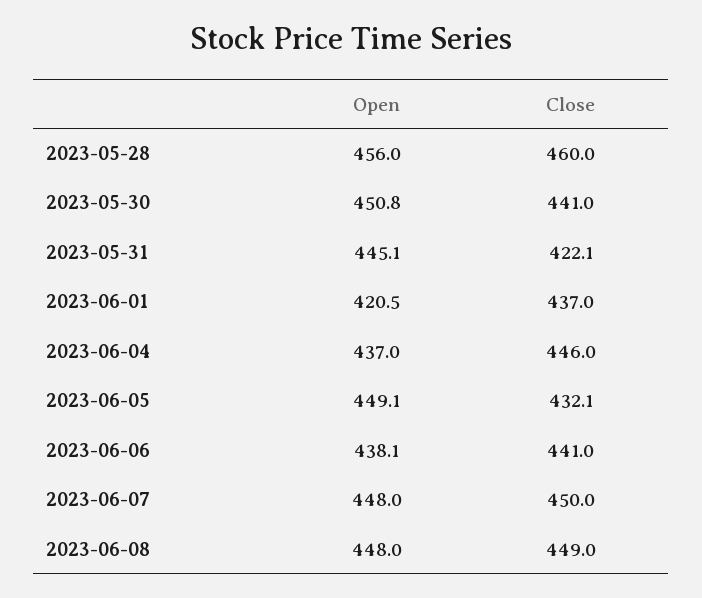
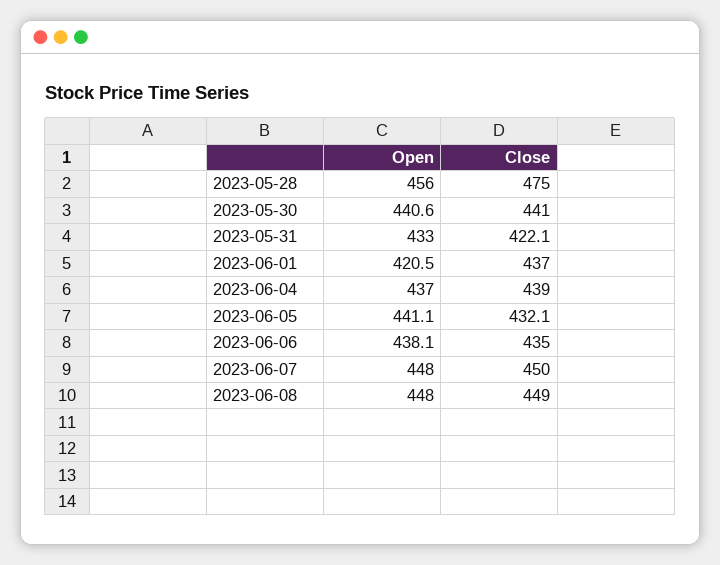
  {
    "Open": {
      "2023-05-28": 456,
-     "2023-05-30": 450.8,
+     "2023-05-30": 440.6,
-     "2023-05-31": 445.1,
+     "2023-05-31": 433,
      "2023-06-01": 420.5,
      "2023-06-04": 437,
-     "2023-06-05": 449.1,
+     "2023-06-05": 441.1,
      "2023-06-06": 438.1,
      "2023-06-07": 448,
      "2023-06-08": 448
    },
    "Close": {
-     "2023-05-28": 460,
+     "2023-05-28": 475,
      "2023-05-30": 441,
      "2023-05-31": 422.1,
      "2023-06-01": 437,
-     "2023-06-04": 446,
+     "2023-06-04": 439,
      "2023-06-05": 432.1,
-     "2023-06-06": 441,
+     "2023-06-06": 435,
      "2023-06-07": 450,
      "2023-06-08": 449
    }
  }

